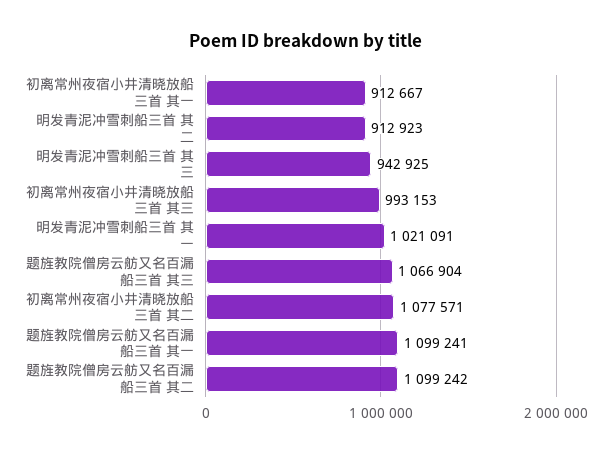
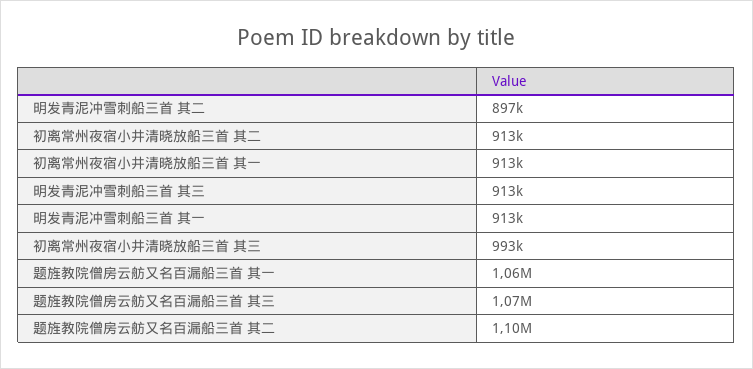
  {
    "初离常州夜宿小井清晓放船三首 其一": 912667,
-   "明发青泥冲雪刺船三首 其二": 912923,
+   "明发青泥冲雪刺船三首 其二": 897000,
-   "明发青泥冲雪刺船三首 其三": 942925,
+   "明发青泥冲雪刺船三首 其三": 913000,
    "初离常州夜宿小井清晓放船三首 其三": 993153,
-   "明发青泥冲雪刺船三首 其一": 1021091,
+   "明发青泥冲雪刺船三首 其一": 913000,
    "题旌教院僧房云舫又名百漏船三首 其三": 1066904,
-   "初离常州夜宿小井清晓放船三首 其二": 1077571,
+   "初离常州夜宿小井清晓放船三首 其二": 913000,
-   "题旌教院僧房云舫又名百漏船三首 其一": 1099241,
+   "题旌教院僧房云舫又名百漏船三首 其一": 1060000,
    "题旌教院僧房云舫又名百漏船三首 其二": 1099242
  }

